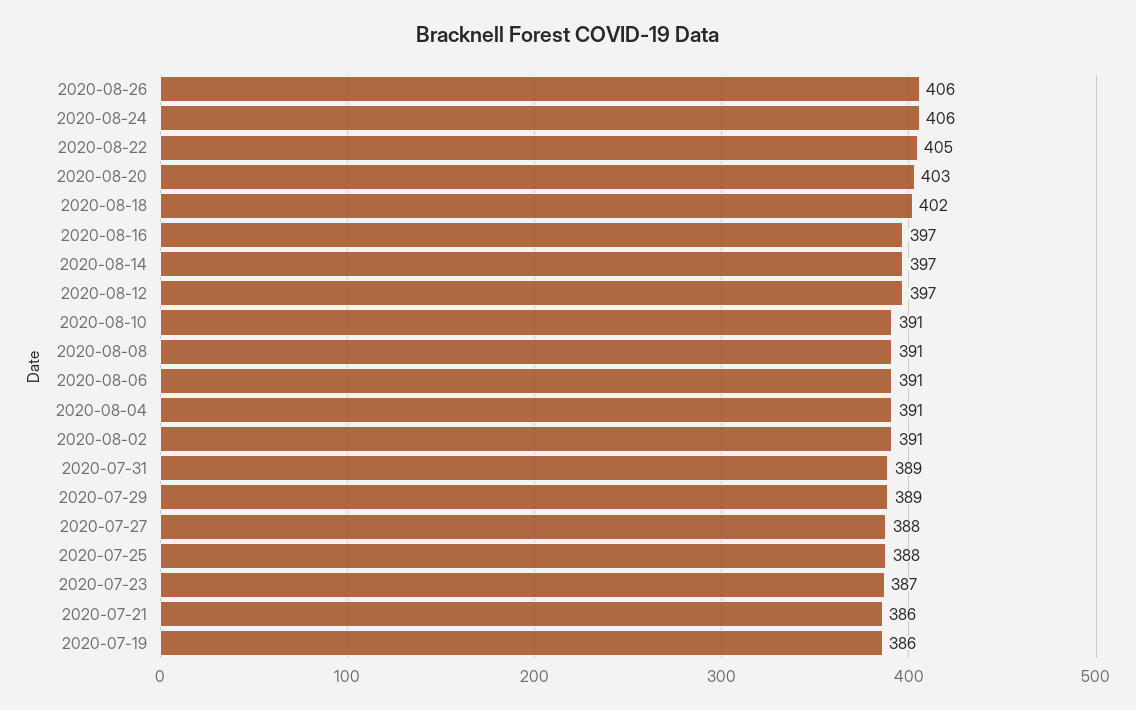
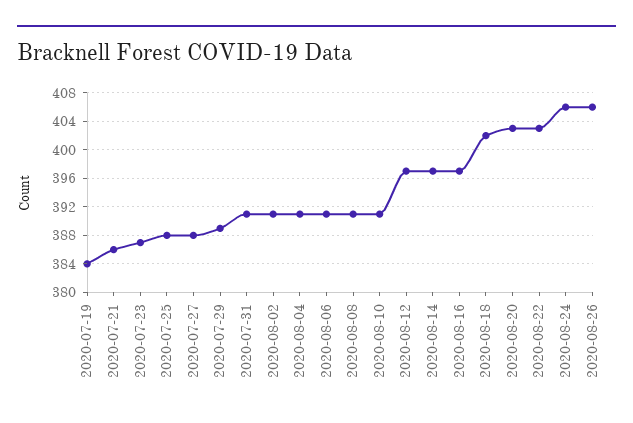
  {
    "2020-08-26": 406,
    "2020-08-24": 406,
-   "2020-08-22": 405,
+   "2020-08-22": 403,
    "2020-08-20": 403,
    "2020-08-18": 402,
    "2020-08-16": 397,
    "2020-08-14": 397,
    "2020-08-12": 397,
    "2020-08-10": 391,
    "2020-08-08": 391,
    "2020-08-06": 391,
    "2020-08-04": 391,
    "2020-08-02": 391,
-   "2020-07-31": 389,
+   "2020-07-31": 391,
    "2020-07-29": 389,
    "2020-07-27": 388,
    "2020-07-25": 388,
    "2020-07-23": 387,
    "2020-07-21": 386,
-   "2020-07-19": 386
+   "2020-07-19": 384
  }

